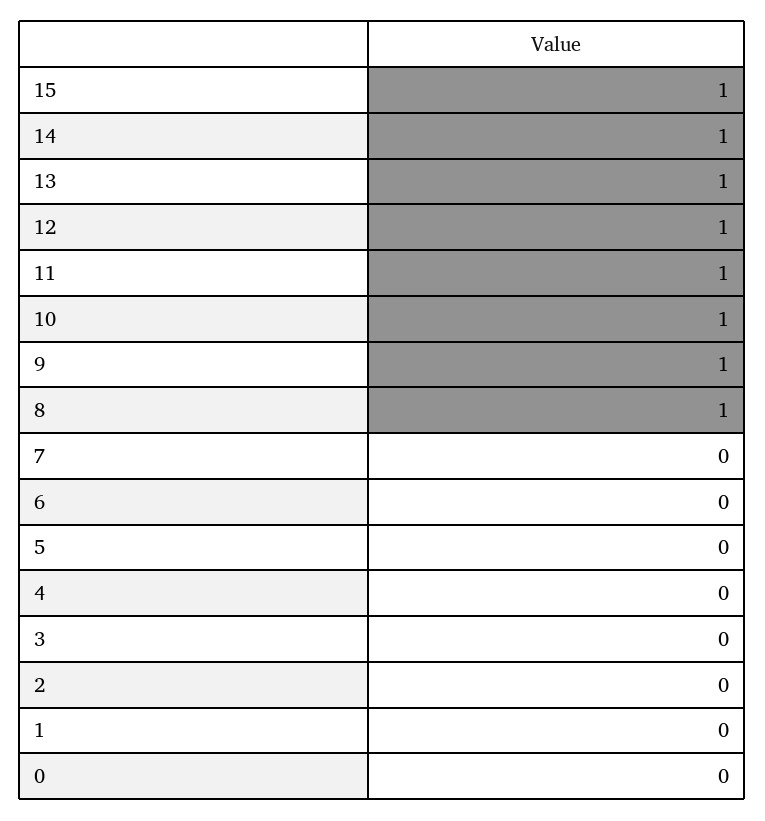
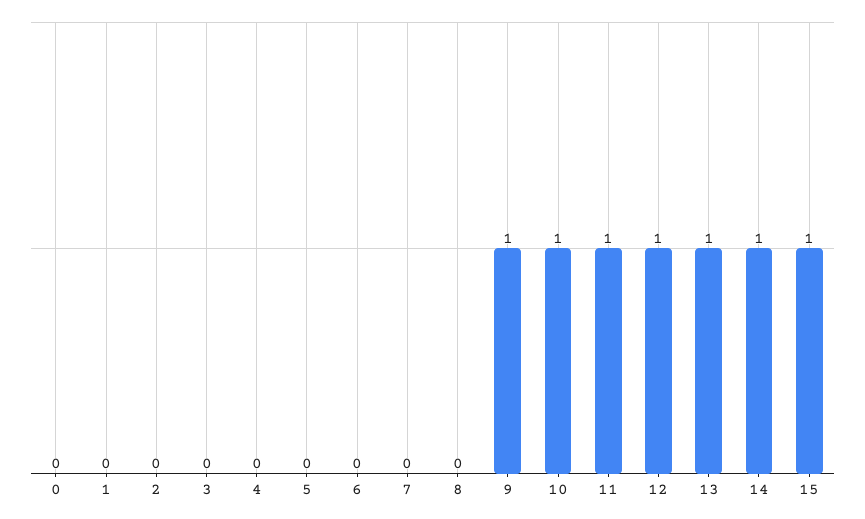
  {
    "15": 1,
    "14": 1,
    "13": 1,
    "12": 1,
    "11": 1,
    "10": 1,
    "9": 1,
-   "8": 1,
+   "8": 0,
    "7": 0,
    "6": 0,
    "5": 0,
    "4": 0,
    "3": 0,
    "2": 0,
    "1": 0,
    "0": 0
  }

